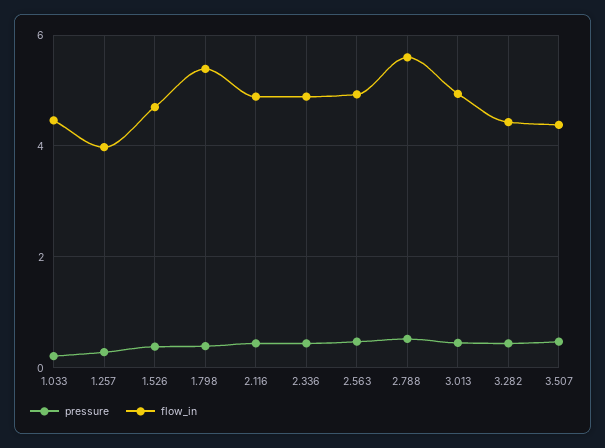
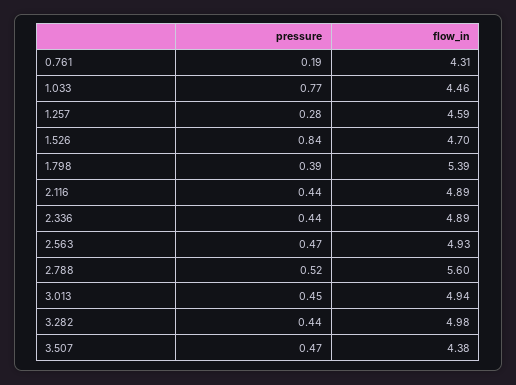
  {
    "pressure": {
-     "1.033": 0.2,
+     "1.033": 0.77,
      "1.257": 0.28,
-     "1.526": 0.4,
+     "1.526": 0.84,
      "1.798": 0.39,
      "2.116": 0.44,
      "2.336": 0.44,
      "2.563": 0.47,
      "2.788": 0.52,
      "3.013": 0.45,
      "3.282": 0.44,
-     "3.507": 0.47
+     "3.507": 0.47,
+     "0.761": 0.19
    },
    "flow_in": {
      "1.033": 4.46,
-     "1.257": 4,
+     "1.257": 4.59,
      "1.526": 4.7,
      "1.798": 5.39,
      "2.116": 4.89,
      "2.336": 4.89,
      "2.563": 4.93,
      "2.788": 5.6,
      "3.013": 4.94,
-     "3.282": 4.4,
+     "3.282": 4.98,
-     "3.507": 4.38
+     "3.507": 4.38,
+     "0.761": 4.31
    }
  }

